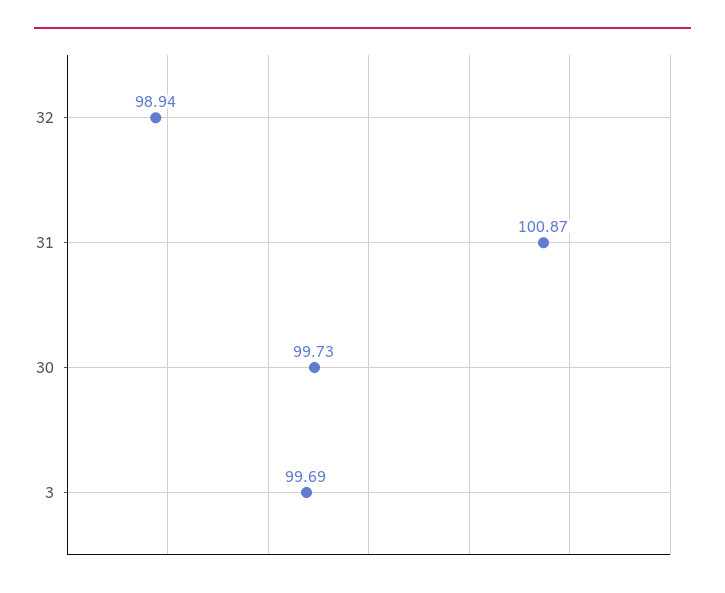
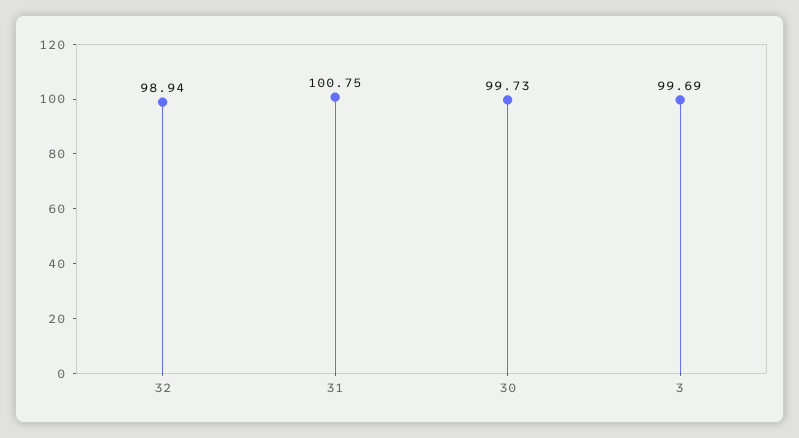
  {
    "32": 98.94,
-   "31": 100.87,
+   "31": 100.75,
    "30": 99.73,
    "3": 99.69
  }

